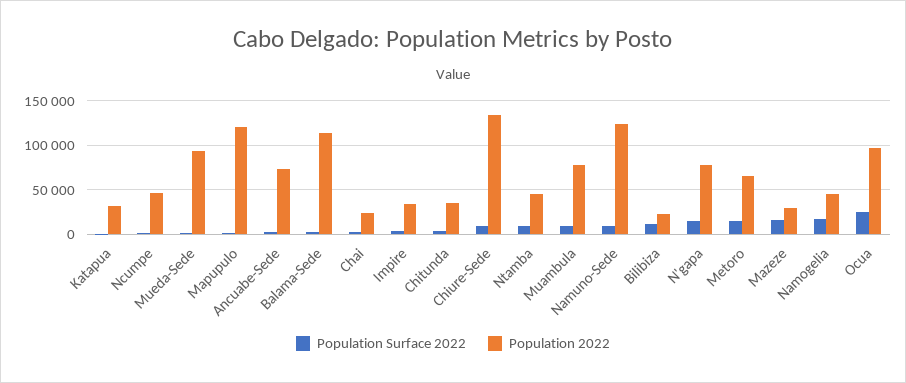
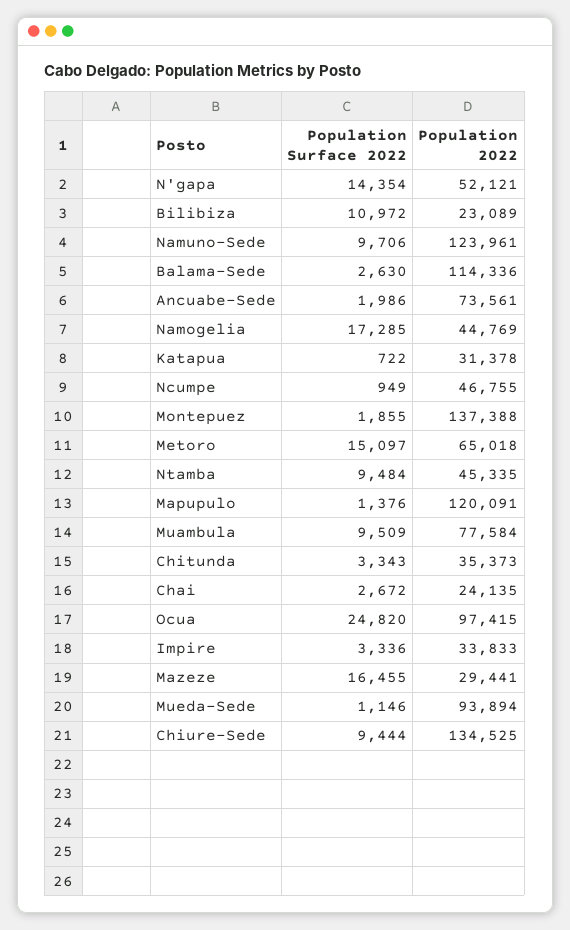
  {
    "Population Surface 2022": {
      "Katapua": 722,
      "Ncumpe": 949,
      "Mueda-Sede": 1146,
      "Mapupulo": 1376,
      "Ancuabe-Sede": 1986,
      "Balama-Sede": 2630,
      "Chai": 2672,
      "Impire": 3336,
      "Chitunda": 3343,
      "Chiure-Sede": 9444,
      "Ntamba": 9484,
      "Muambula": 9509,
      "Namuno-Sede": 9706,
      "Bilibiza": 10972,
      "N'gapa": 14354,
      "Metoro": 15097,
      "Mazeze": 16455,
      "Namogelia": 17285,
-     "Ocua": 24820
+     "Ocua": 24820,
+     "Montepuez": 1855
    },
    "Population 2022": {
      "Katapua": 31378,
      "Ncumpe": 46755,
      "Mueda-Sede": 93894,
      "Mapupulo": 120091,
      "Ancuabe-Sede": 73561,
      "Balama-Sede": 114336,
      "Chai": 24135,
      "Impire": 33833,
      "Chitunda": 35373,
      "Chiure-Sede": 134525,
      "Ntamba": 45335,
      "Muambula": 77584,
      "Namuno-Sede": 123961,
      "Bilibiza": 23089,
-     "N'gapa": 80000,
+     "N'gapa": 52121,
      "Metoro": 65018,
      "Mazeze": 29441,
      "Namogelia": 44769,
-     "Ocua": 97415
+     "Ocua": 97415,
+     "Montepuez": 137388
    }
  }

